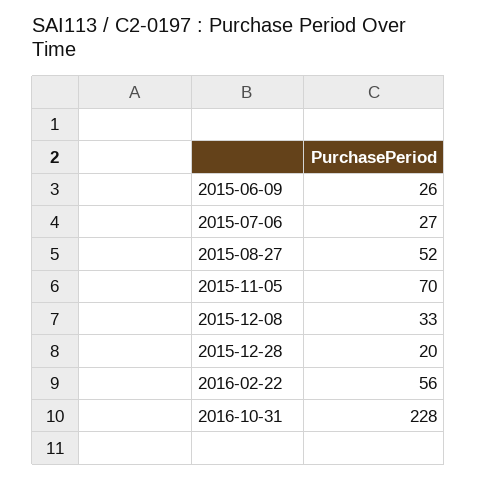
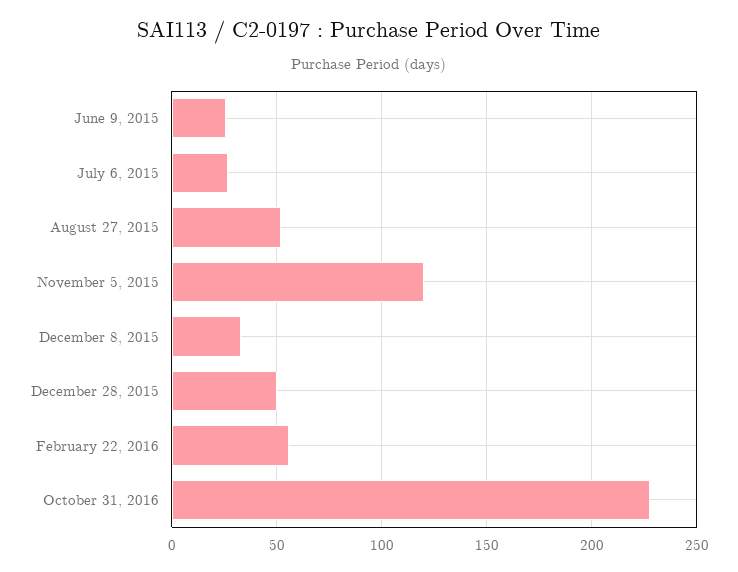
  {
    "2015-06-09": 26,
    "2015-07-06": 27,
    "2015-08-27": 52,
-   "2015-11-05": 70,
+   "2015-11-05": 120,
    "2015-12-08": 33,
-   "2015-12-28": 20,
+   "2015-12-28": 50,
    "2016-02-22": 56,
    "2016-10-31": 228
  }

